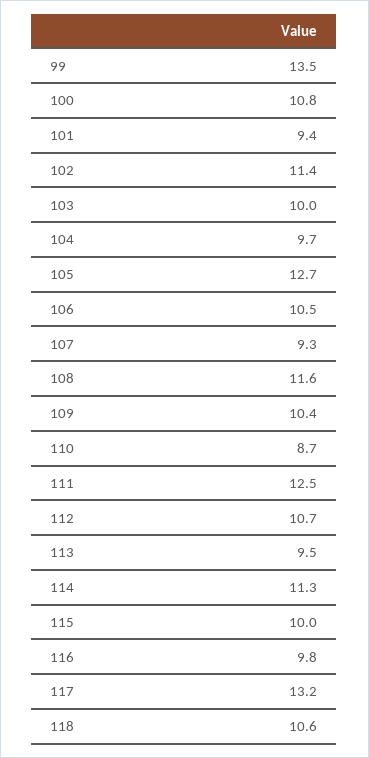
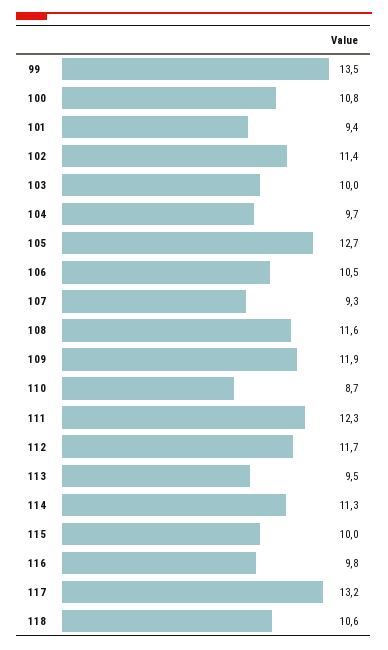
  {
    "99": 13.5,
    "100": 10.8,
    "101": 9.4,
    "102": 11.4,
    "103": 10,
    "104": 9.7,
    "105": 12.7,
    "106": 10.5,
    "107": 9.3,
    "108": 11.6,
-   "109": 10.4,
+   "109": 11.9,
    "110": 8.7,
-   "111": 12.5,
+   "111": 12.3,
-   "112": 10.7,
+   "112": 11.7,
    "113": 9.5,
    "114": 11.3,
    "115": 10,
    "116": 9.8,
    "117": 13.2,
    "118": 10.6
  }

